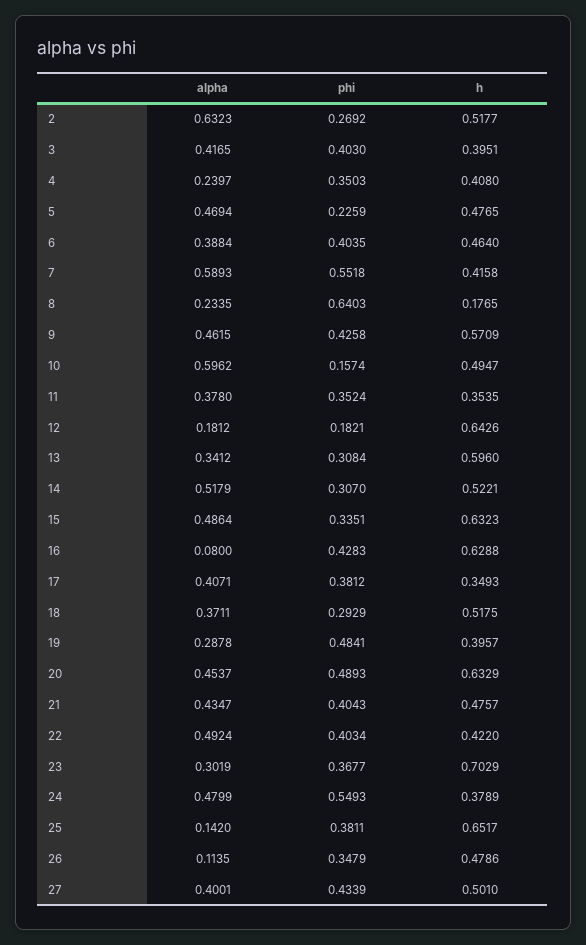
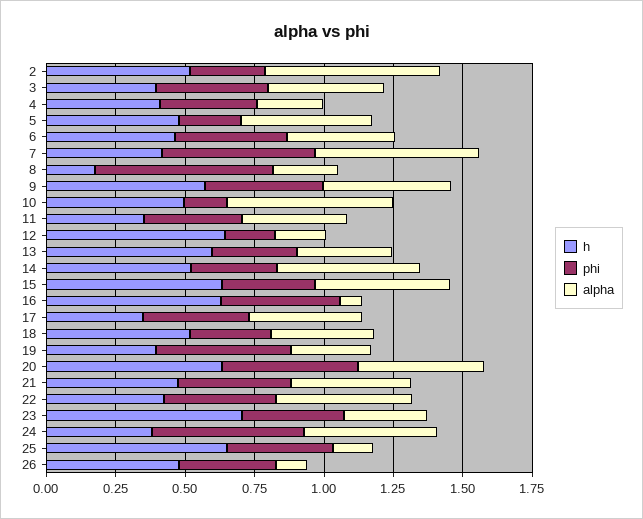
  {
    "alpha": {
      "2": 0.6323,
      "3": 0.4165,
      "4": 0.2397,
      "5": 0.4694,
      "6": 0.3884,
      "7": 0.5893,
      "8": 0.2335,
      "9": 0.4615,
      "10": 0.5962,
      "11": 0.378,
      "12": 0.1812,
      "13": 0.3412,
      "14": 0.5179,
      "15": 0.4864,
      "16": 0.08,
      "17": 0.4071,
      "18": 0.3711,
      "19": 0.2878,
      "20": 0.4537,
      "21": 0.4347,
      "22": 0.4924,
      "23": 0.3019,
      "24": 0.4799,
      "25": 0.142,
-     "26": 0.1135,
+     "26": 0.1135
-     "27": 0.4001
    },
    "phi": {
      "2": 0.2692,
      "3": 0.403,
      "4": 0.3503,
      "5": 0.2259,
      "6": 0.4035,
      "7": 0.5518,
      "8": 0.6403,
      "9": 0.4258,
      "10": 0.1574,
      "11": 0.3524,
      "12": 0.1821,
      "13": 0.3084,
      "14": 0.307,
      "15": 0.3351,
      "16": 0.4283,
      "17": 0.3812,
      "18": 0.2929,
      "19": 0.4841,
      "20": 0.4893,
      "21": 0.4043,
      "22": 0.4034,
      "23": 0.3677,
      "24": 0.5493,
      "25": 0.3811,
-     "26": 0.3479,
+     "26": 0.3479
-     "27": 0.4339
    },
    "h": {
      "2": 0.5177,
      "3": 0.3951,
      "4": 0.408,
      "5": 0.4765,
      "6": 0.464,
      "7": 0.4158,
      "8": 0.1765,
      "9": 0.5709,
      "10": 0.4947,
      "11": 0.3535,
      "12": 0.6426,
      "13": 0.596,
      "14": 0.5221,
      "15": 0.6323,
      "16": 0.6288,
      "17": 0.3493,
      "18": 0.5175,
      "19": 0.3957,
      "20": 0.6329,
      "21": 0.4757,
      "22": 0.422,
      "23": 0.7029,
      "24": 0.3789,
      "25": 0.6517,
-     "26": 0.4786,
+     "26": 0.4786
-     "27": 0.501
    }
  }

